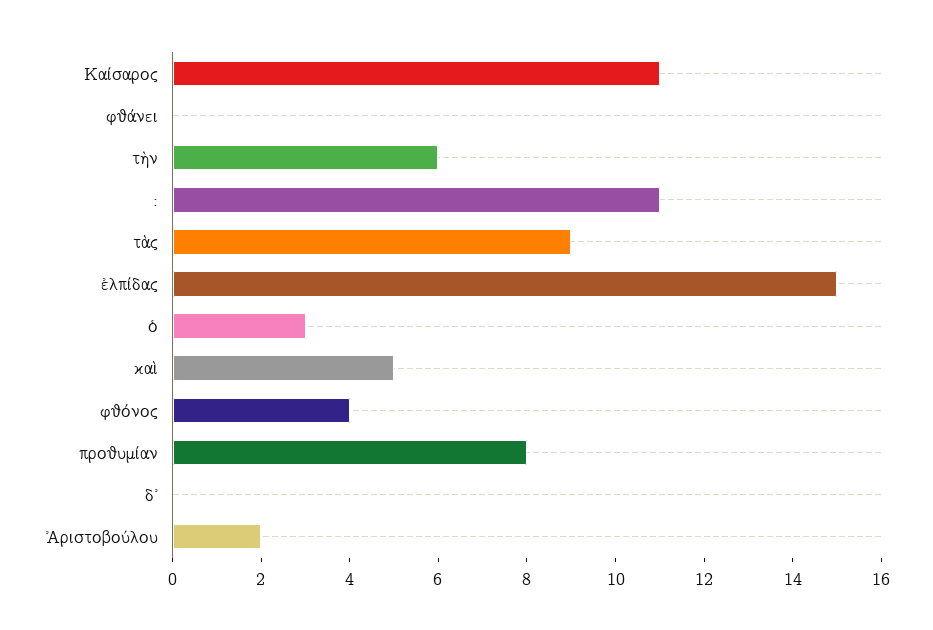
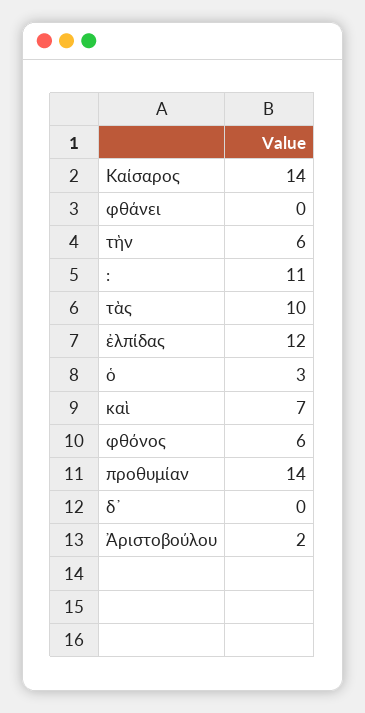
  {
-   "Καίσαρος": 11,
+   "Καίσαρος": 14,
    "φθάνει": 0,
    "τὴν": 6,
    ":": 11,
-   "τὰς": 9,
+   "τὰς": 10,
-   "ἐλπίδας": 15,
+   "ἐλπίδας": 12,
    "ὁ": 3,
-   "καὶ": 5,
+   "καὶ": 7,
-   "φθόνος": 4,
+   "φθόνος": 6,
-   "προθυμίαν": 8,
+   "προθυμίαν": 14,
    "δ᾽": 0,
    "Ἀριστοβούλου": 2
  }

